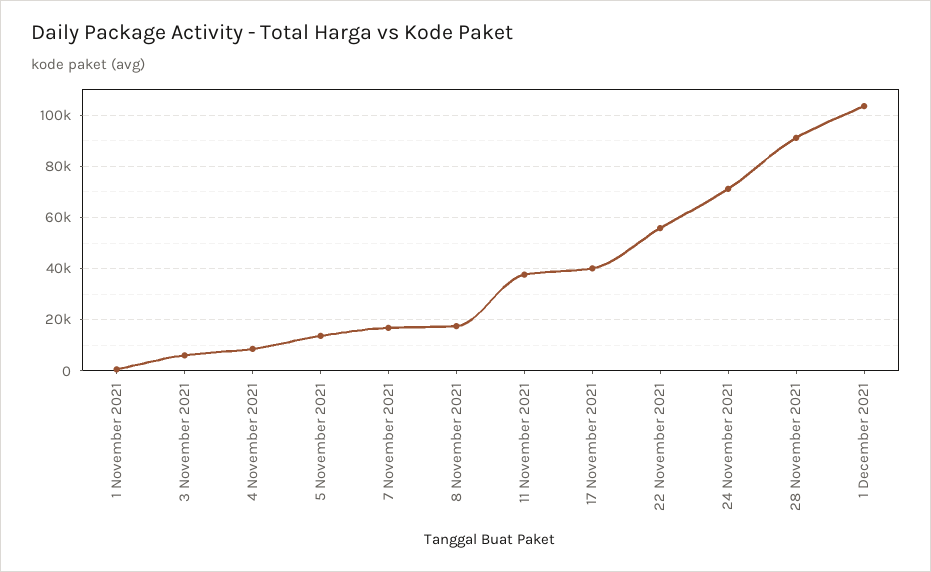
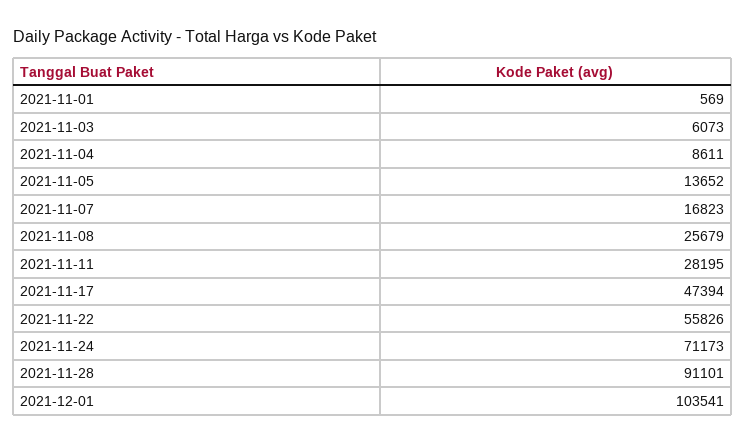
  {
    "1 November 2021": 569,
    "3 November 2021": 6073,
    "4 November 2021": 8611,
    "5 November 2021": 13652,
    "7 November 2021": 16823,
-   "8 November 2021": 17500,
+   "8 November 2021": 25679,
-   "11 November 2021": 37500,
+   "11 November 2021": 28195,
-   "17 November 2021": 40000,
+   "17 November 2021": 47394,
    "22 November 2021": 55826,
    "24 November 2021": 71173,
    "28 November 2021": 91101,
    "1 December 2021": 103541
  }

